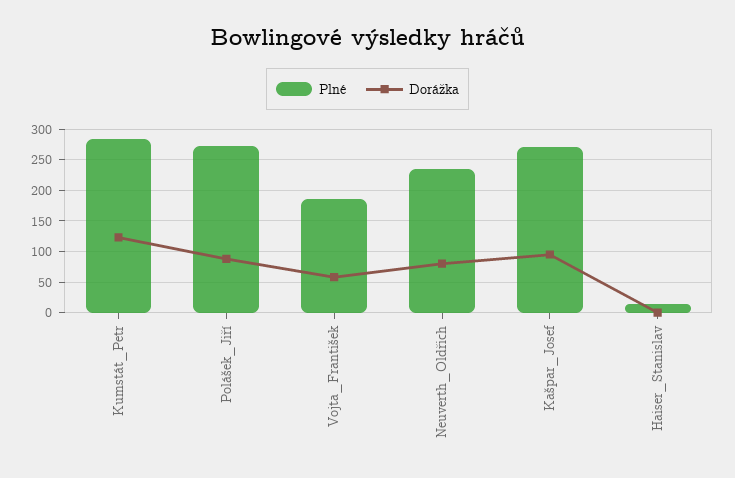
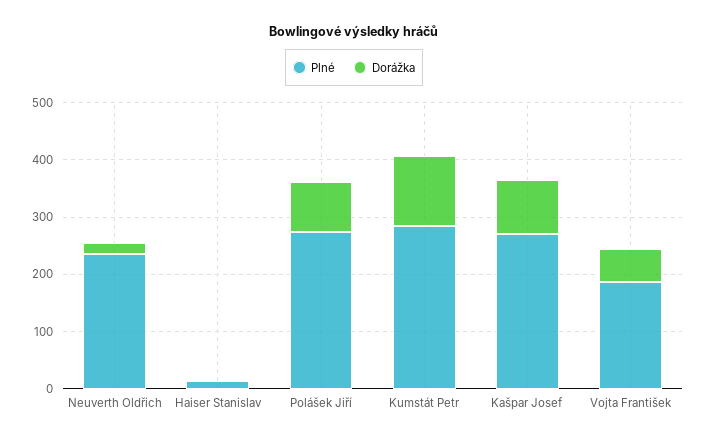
  {
    "Plné": {
      "Kumstát_Petr": 280,
      "Polášek_Jiří": 270,
      "Vojta_František": 190,
      "Neuverth_Oldřich": 240,
      "Kašpar_Josef": 270,
      "Haiser_Stanislav": 10
    },
    "Dorážka": {
      "Kumstát_Petr": 120,
      "Polášek_Jiří": 90,
      "Vojta_František": 60,
-     "Neuverth_Oldřich": 80,
+     "Neuverth_Oldřich": 20,
      "Kašpar_Josef": 100,
      "Haiser_Stanislav": 0
    }
  }

